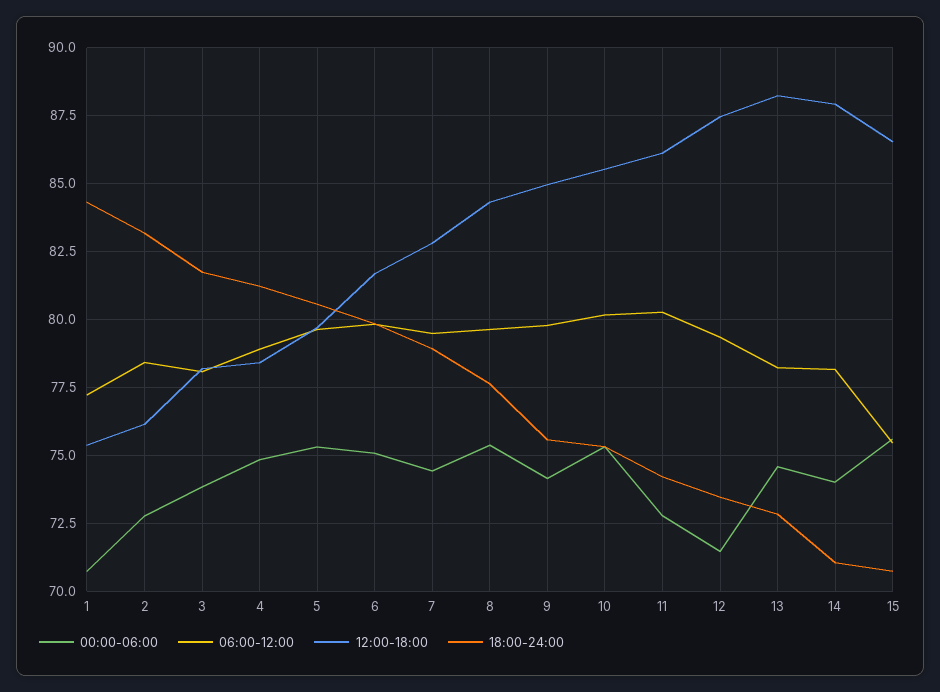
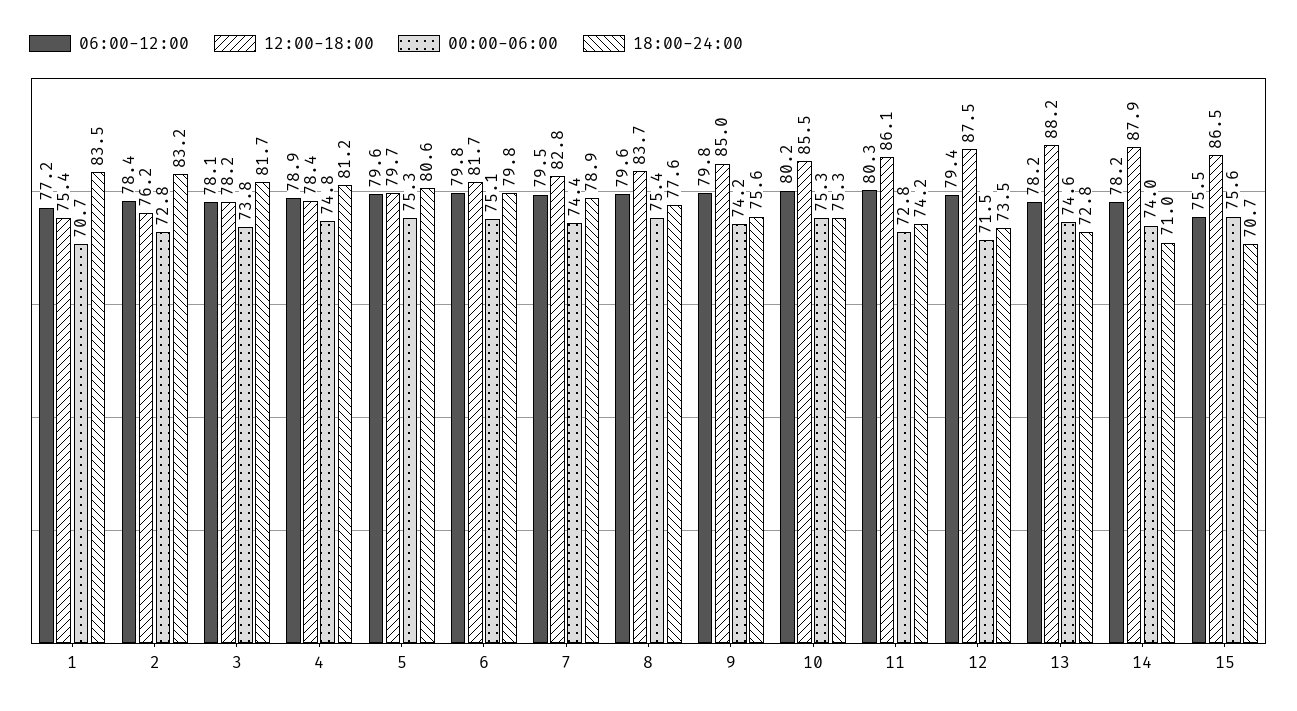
  {
    "00:00-06:00": {
      "1": 70.7,
      "2": 72.8,
      "3": 73.8,
      "4": 74.8,
      "5": 75.3,
      "6": 75.1,
      "7": 74.4,
      "8": 75.4,
      "9": 74.2,
      "10": 75.3,
      "11": 72.8,
      "12": 71.5,
      "13": 74.6,
      "14": 74,
      "15": 75.6
    },
    "06:00-12:00": {
      "1": 77.2,
      "2": 78.4,
      "3": 78.1,
      "4": 78.9,
      "5": 79.6,
      "6": 79.8,
      "7": 79.5,
      "8": 79.6,
      "9": 79.8,
      "10": 80.2,
      "11": 80.3,
      "12": 79.4,
      "13": 78.2,
      "14": 78.2,
      "15": 75.5
    },
    "12:00-18:00": {
      "1": 75.4,
      "2": 76.2,
      "3": 78.2,
      "4": 78.4,
      "5": 79.7,
      "6": 81.7,
      "7": 82.8,
-     "8": 84.25,
+     "8": 83.7,
      "9": 85,
      "10": 85.5,
      "11": 86.1,
      "12": 87.5,
      "13": 88.2,
      "14": 87.9,
      "15": 86.5
    },
    "18:00-24:00": {
-     "1": 84.25,
+     "1": 83.5,
      "2": 83.2,
      "3": 81.7,
      "4": 81.2,
      "5": 80.6,
      "6": 79.8,
      "7": 78.9,
      "8": 77.6,
      "9": 75.6,
      "10": 75.3,
      "11": 74.2,
      "12": 73.5,
      "13": 72.8,
      "14": 71,
      "15": 70.7
    }
  }

